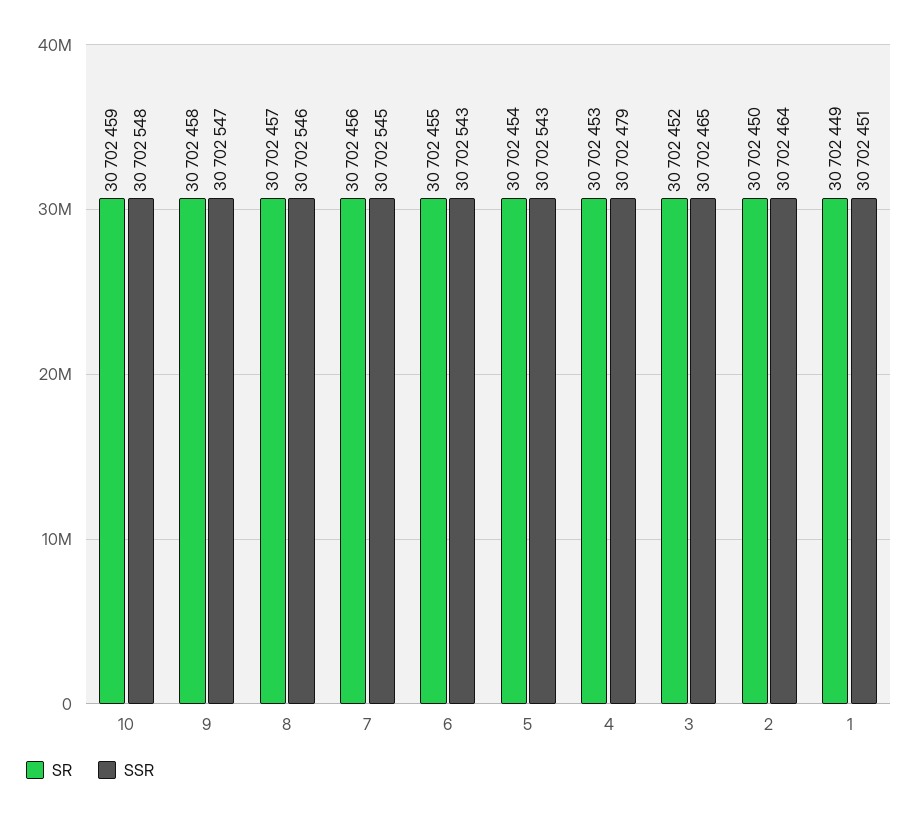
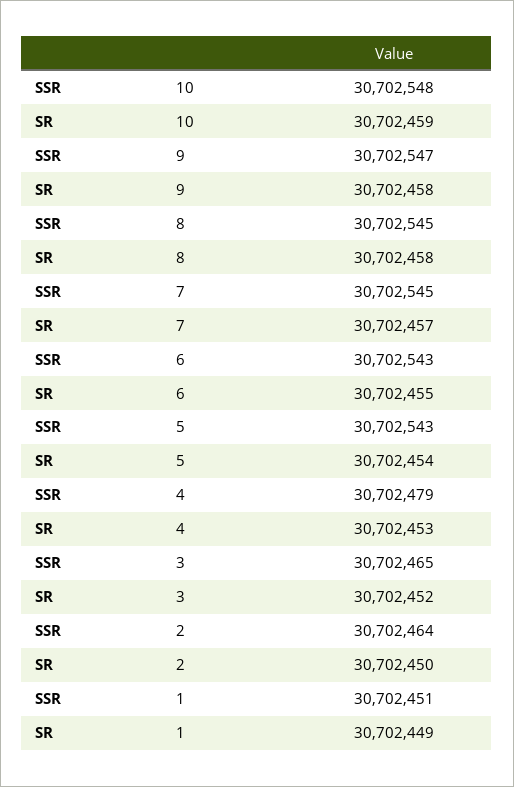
  {
    "SR": {
      "10": 30702459,
      "9": 30702458,
-     "8": 30702457,
+     "8": 30702458,
-     "7": 30702456,
+     "7": 30702457,
      "6": 30702455,
      "5": 30702454,
      "4": 30702453,
      "3": 30702452,
      "2": 30702450,
      "1": 30702449
    },
    "SSR": {
      "10": 30702548,
      "9": 30702547,
-     "8": 30702546,
+     "8": 30702545,
      "7": 30702545,
      "6": 30702543,
      "5": 30702543,
      "4": 30702479,
      "3": 30702465,
      "2": 30702464,
      "1": 30702451
    }
  }

